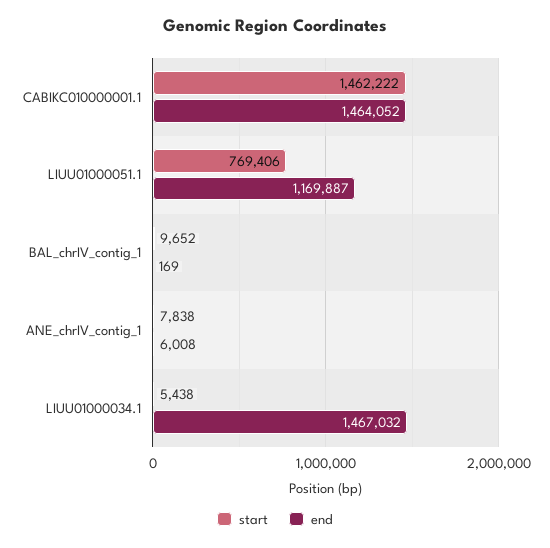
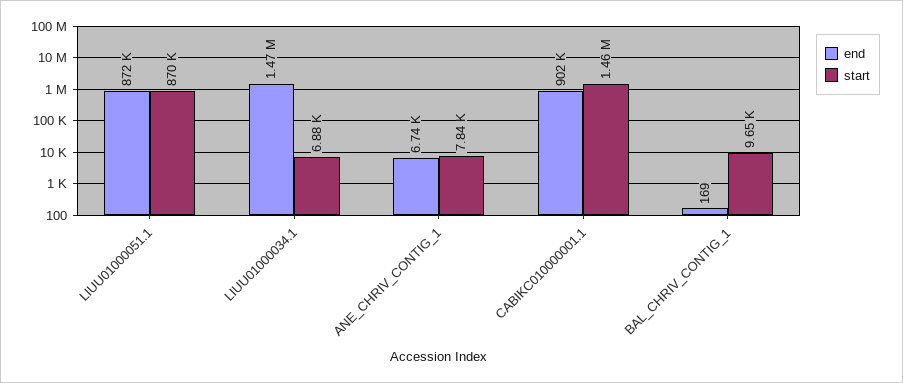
  {
    "start": {
      "CABIKC010000001.1": 1462222,
-     "LIUU01000051.1": 769406,
+     "LIUU01000051.1": 870000,
      "BAL_chrIV_contig_1": 9652,
      "ANE_chrIV_contig_1": 7838,
-     "LIUU01000034.1": 5438
+     "LIUU01000034.1": 6880
    },
    "end": {
-     "CABIKC010000001.1": 1464052,
+     "CABIKC010000001.1": 902000,
-     "LIUU01000051.1": 1169887,
+     "LIUU01000051.1": 872000,
      "BAL_chrIV_contig_1": 169,
-     "ANE_chrIV_contig_1": 6008,
+     "ANE_chrIV_contig_1": 6740,
      "LIUU01000034.1": 1467032
    }
  }

